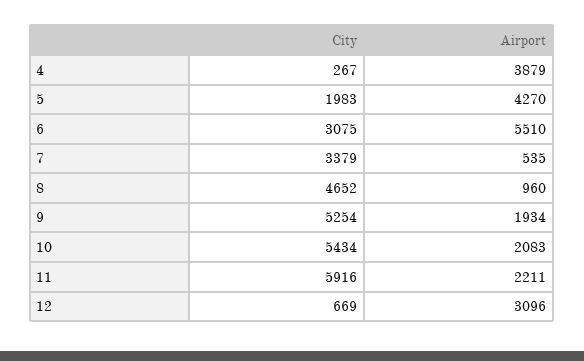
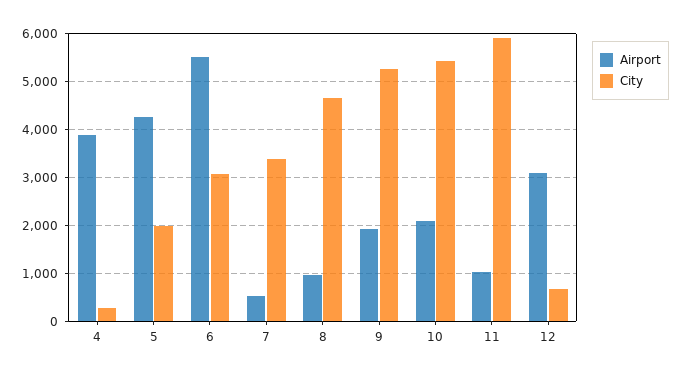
  {
    "City": {
      "4": 267,
      "5": 1983,
      "6": 3075,
      "7": 3379,
      "8": 4652,
      "9": 5254,
      "10": 5434,
      "11": 5916,
      "12": 669
    },
    "Airport": {
      "4": 3879,
      "5": 4270,
      "6": 5510,
      "7": 535,
      "8": 960,
      "9": 1934,
      "10": 2083,
-     "11": 2211,
+     "11": 1000,
      "12": 3096
    }
  }

